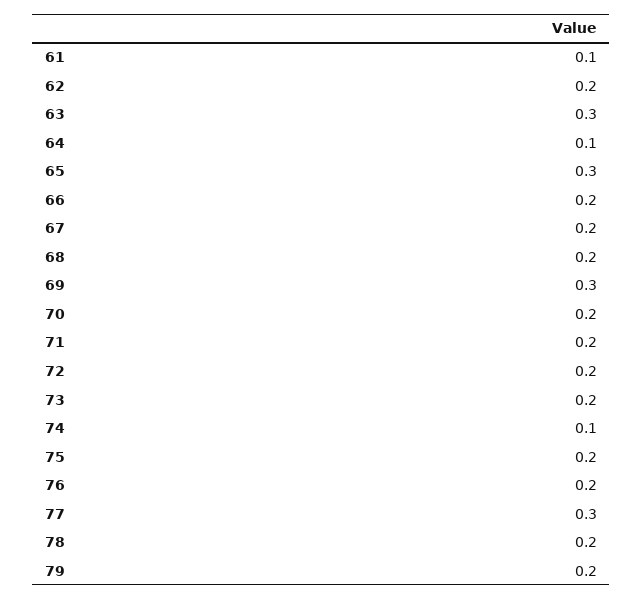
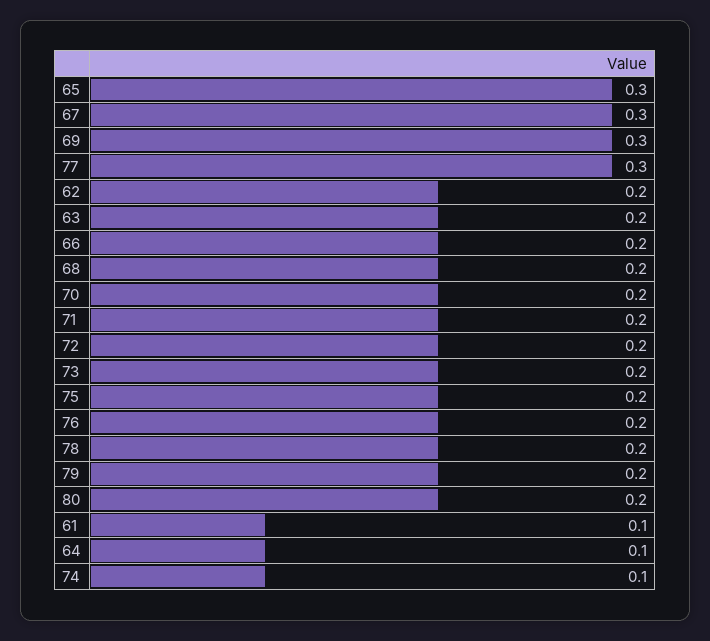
  {
    "61": 0.1,
    "62": 0.2,
-   "63": 0.3,
+   "63": 0.2,
    "64": 0.1,
    "65": 0.3,
    "66": 0.2,
-   "67": 0.2,
+   "67": 0.3,
    "68": 0.2,
    "69": 0.3,
    "70": 0.2,
    "71": 0.2,
    "72": 0.2,
    "73": 0.2,
    "74": 0.1,
    "75": 0.2,
    "76": 0.2,
    "77": 0.3,
    "78": 0.2,
-   "79": 0.2
+   "79": 0.2,
+   "80": 0.2
  }

